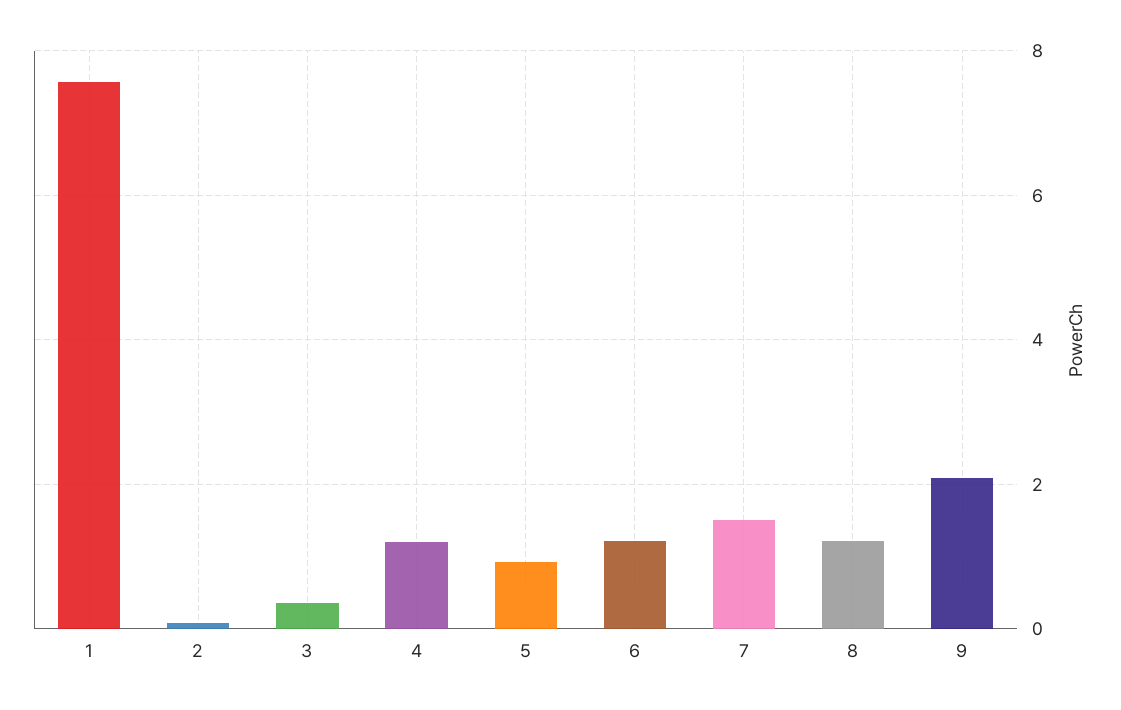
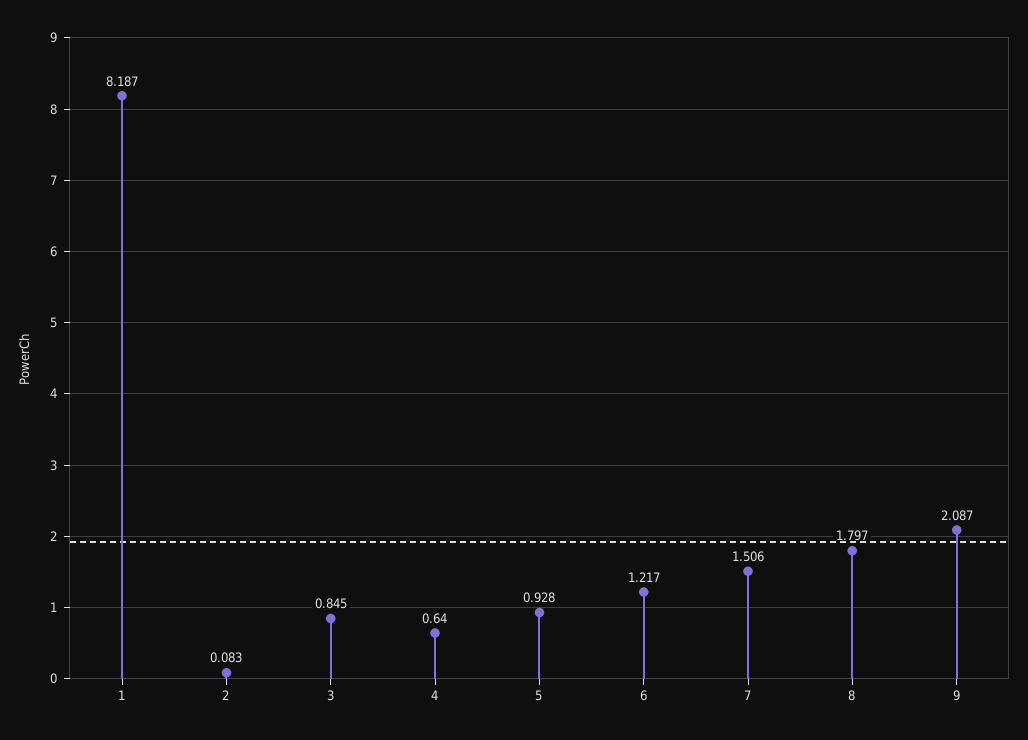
  {
-   "1": 7.6,
+   "1": 8.187,
    "2": 0.083,
-   "3": 0.4,
+   "3": 0.845,
-   "4": 1.2,
+   "4": 0.64,
    "5": 0.928,
    "6": 1.217,
    "7": 1.506,
-   "8": 1.2,
+   "8": 1.797,
    "9": 2.087
  }

